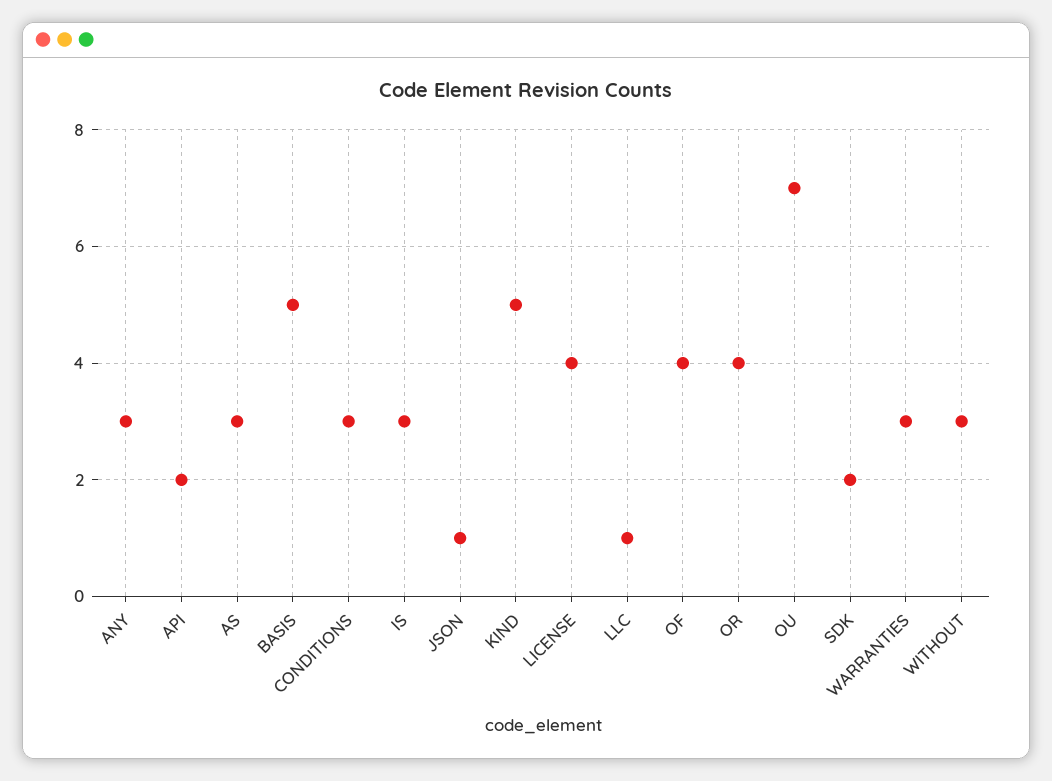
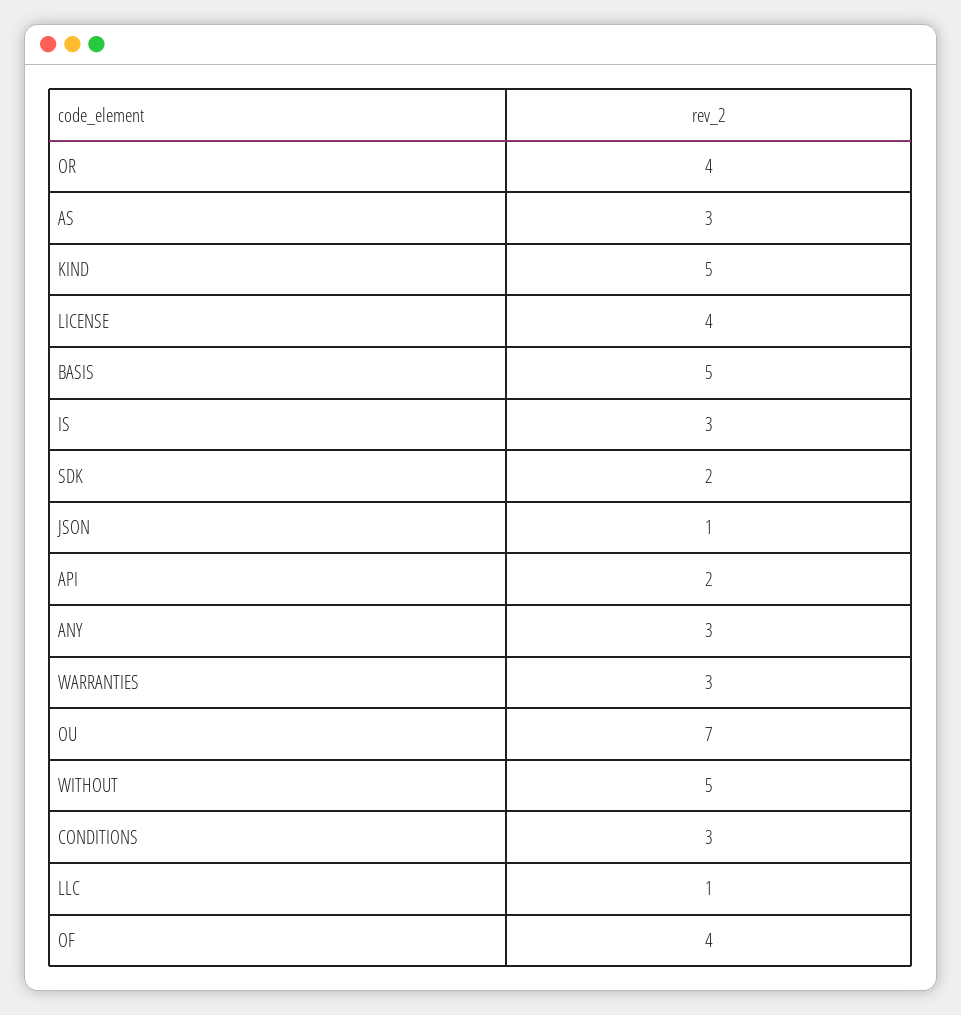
  {
    "ANY": 3,
    "API": 2,
    "AS": 3,
    "BASIS": 5,
    "CONDITIONS": 3,
    "IS": 3,
    "JSON": 1,
    "KIND": 5,
    "LICENSE": 4,
    "LLC": 1,
    "OF": 4,
    "OR": 4,
    "OU": 7,
    "SDK": 2,
    "WARRANTIES": 3,
-   "WITHOUT": 3
+   "WITHOUT": 5
  }

